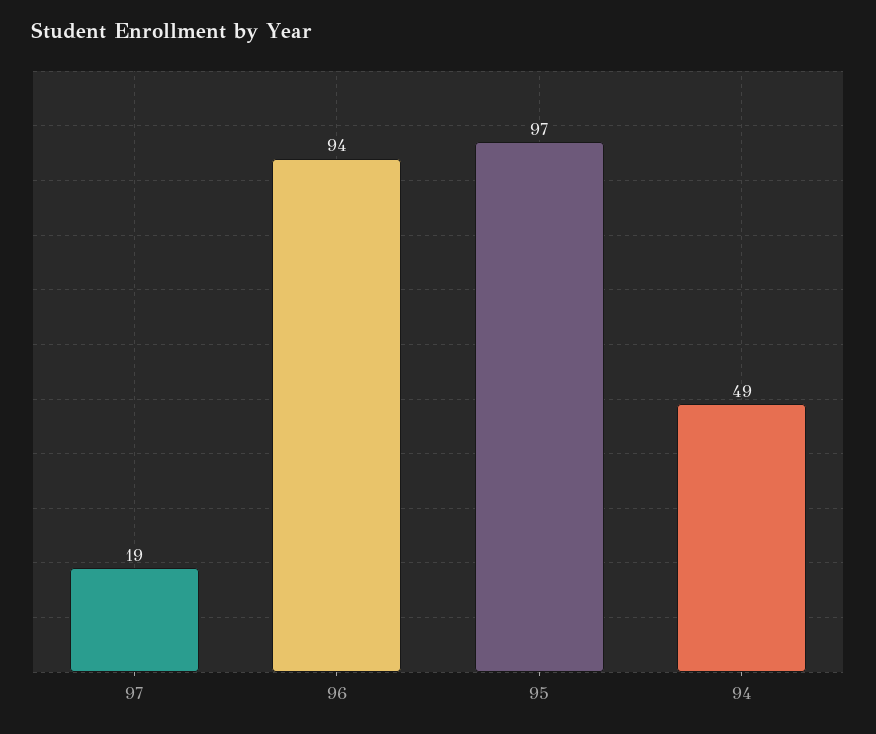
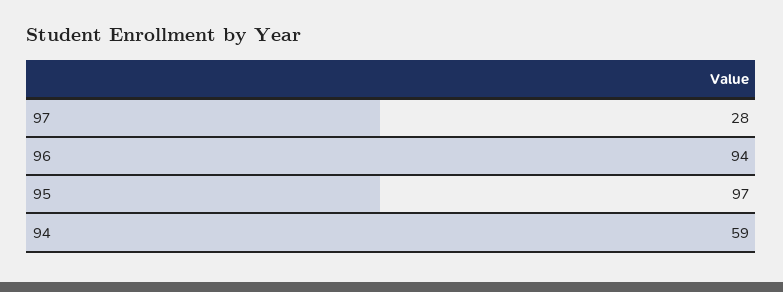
  {
-   "97": 19,
+   "97": 28,
    "96": 94,
    "95": 97,
-   "94": 49
+   "94": 59
  }

